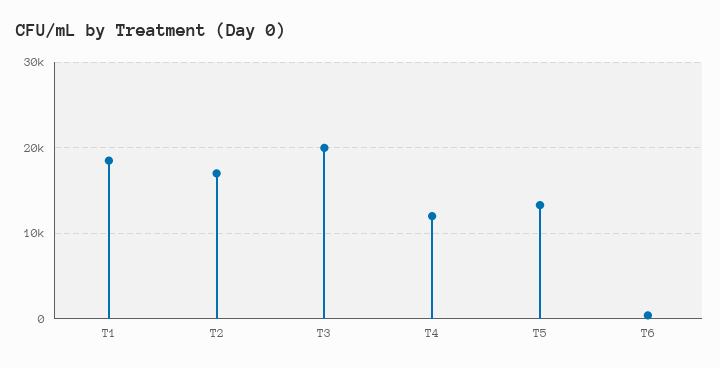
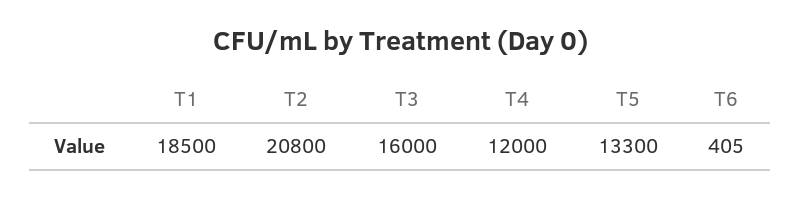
  {
    "T1": 18500,
-   "T2": 17000,
+   "T2": 20800,
-   "T3": 20000,
+   "T3": 16000,
    "T4": 12000,
    "T5": 13300,
    "T6": 405
  }

